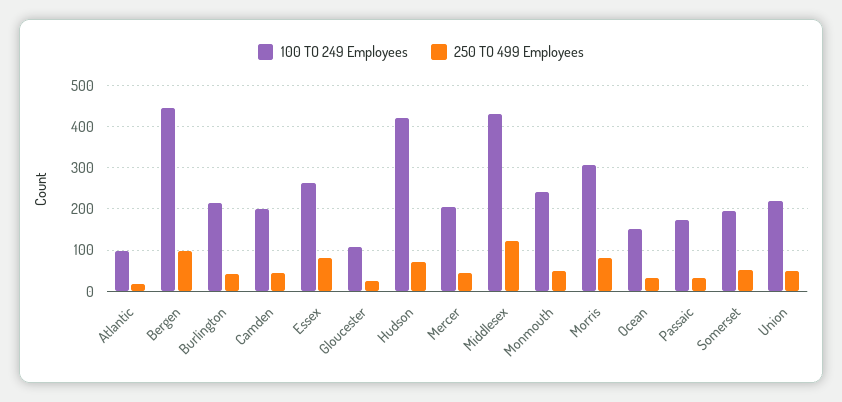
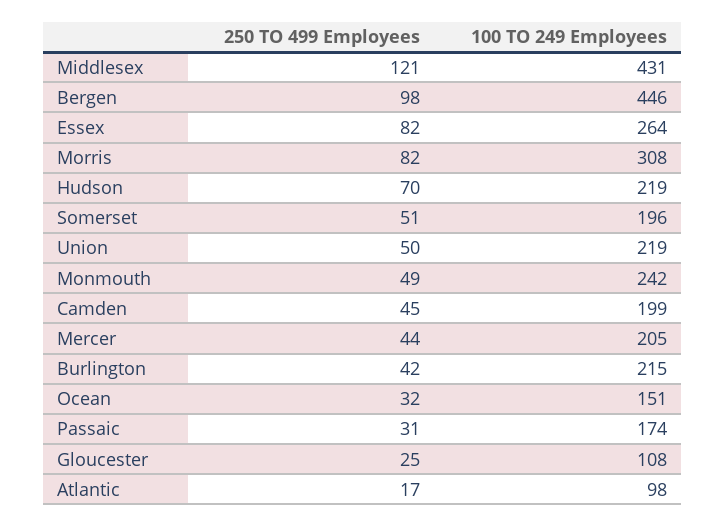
  {
    "100 TO 249 Employees": {
      "Atlantic": 98,
      "Bergen": 446,
      "Burlington": 215,
      "Camden": 199,
      "Essex": 264,
      "Gloucester": 108,
-     "Hudson": 420,
+     "Hudson": 219,
      "Mercer": 205,
      "Middlesex": 431,
      "Monmouth": 242,
      "Morris": 308,
      "Ocean": 151,
      "Passaic": 174,
      "Somerset": 196,
      "Union": 219
    },
    "250 TO 499 Employees": {
      "Atlantic": 17,
      "Bergen": 98,
      "Burlington": 42,
      "Camden": 45,
      "Essex": 82,
      "Gloucester": 25,
      "Hudson": 70,
      "Mercer": 44,
      "Middlesex": 121,
      "Monmouth": 49,
      "Morris": 82,
      "Ocean": 32,
      "Passaic": 31,
      "Somerset": 51,
      "Union": 50
    }
  }

